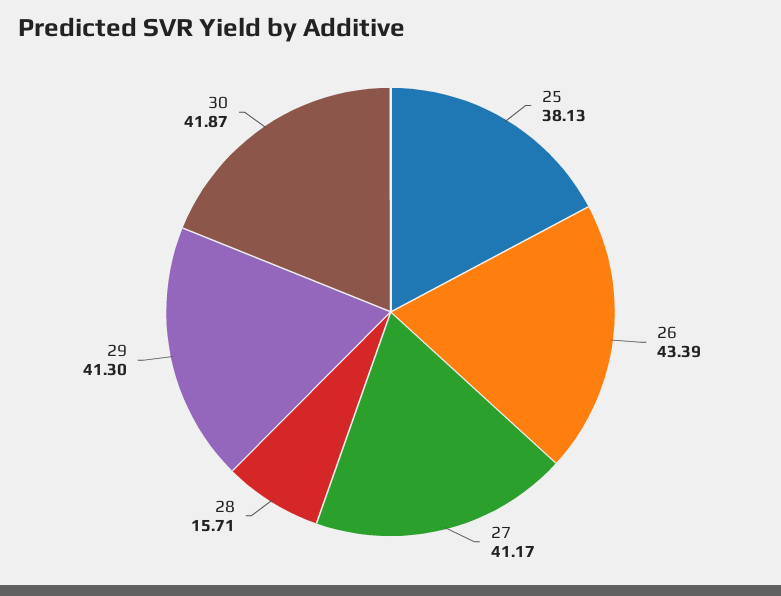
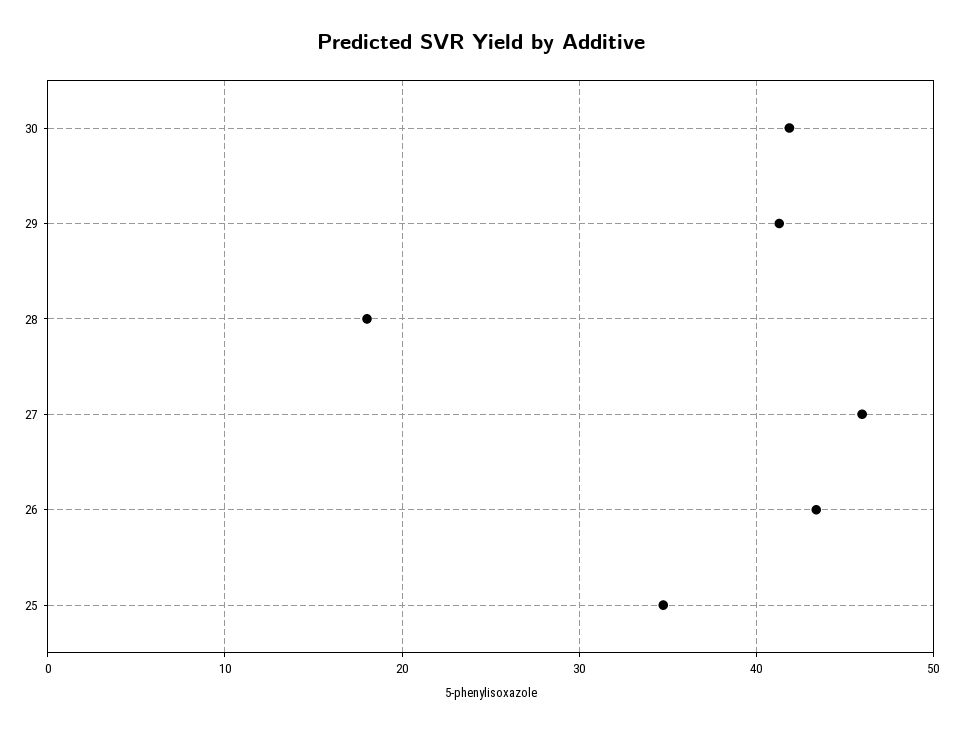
  {
-   "25": 38.13,
+   "25": 35,
    "26": 43.39,
-   "27": 41.17,
+   "27": 46,
-   "28": 15.71,
+   "28": 18,
    "29": 41.3,
    "30": 41.87
  }

